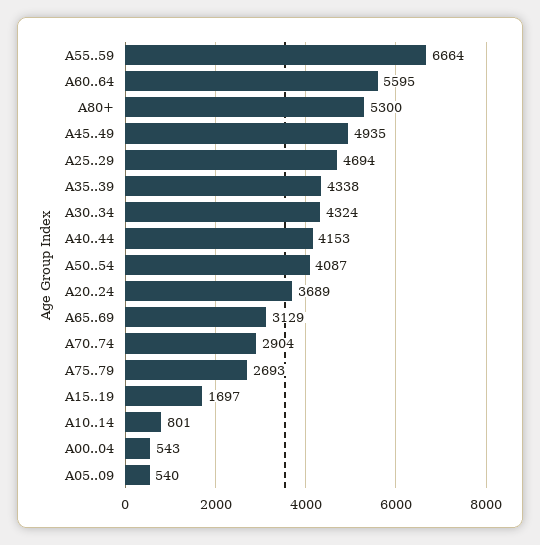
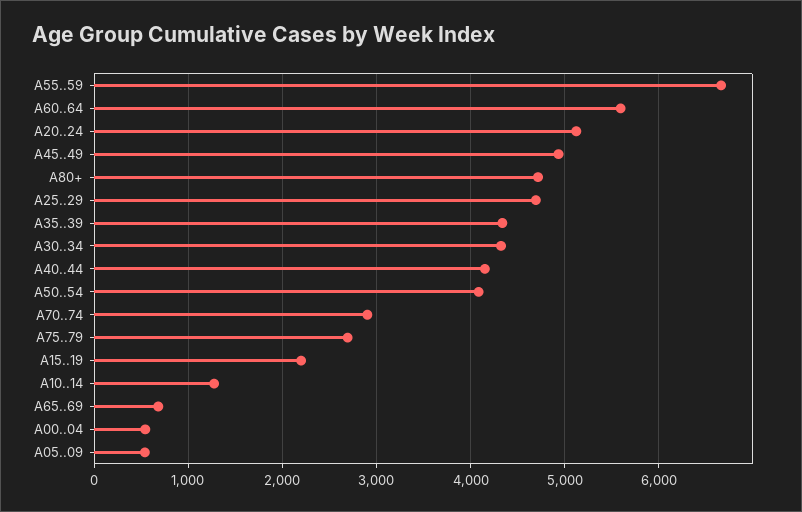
  {
    "A55..59": 6664,
    "A60..64": 5595,
-   "A80+": 5300,
+   "A80+": 4700,
    "A45..49": 4935,
    "A25..29": 4694,
    "A35..39": 4338,
    "A30..34": 4324,
    "A40..44": 4153,
    "A50..54": 4087,
-   "A20..24": 3689,
+   "A20..24": 5100,
-   "A65..69": 3129,
+   "A65..69": 700,
    "A70..74": 2904,
    "A75..79": 2693,
-   "A15..19": 1697,
+   "A15..19": 2200,
-   "A10..14": 801,
+   "A10..14": 1300,
    "A00..04": 543,
    "A05..09": 540
  }

